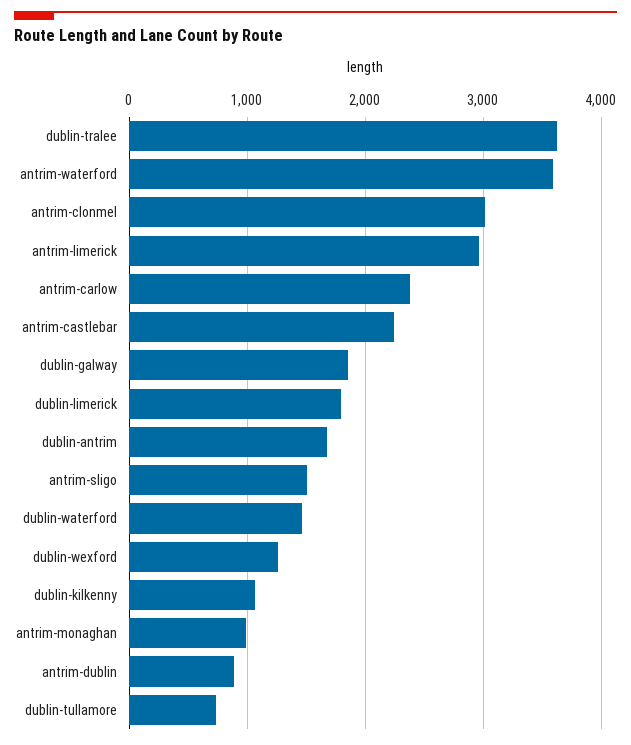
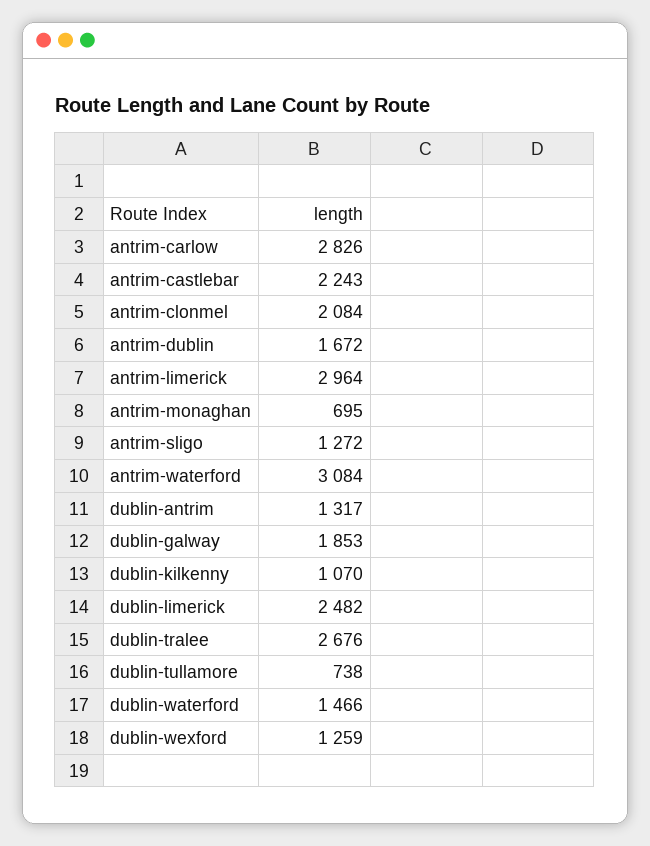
  {
-   "dublin-tralee": 3600,
+   "dublin-tralee": 2676,
-   "antrim-waterford": 3600,
+   "antrim-waterford": 3084,
-   "antrim-clonmel": 3000,
+   "antrim-clonmel": 2084,
    "antrim-limerick": 2964,
-   "antrim-carlow": 2400,
+   "antrim-carlow": 2826,
    "antrim-castlebar": 2243,
    "dublin-galway": 1853,
-   "dublin-limerick": 1800,
+   "dublin-limerick": 2482,
-   "dublin-antrim": 1700,
+   "dublin-antrim": 1317,
-   "antrim-sligo": 1500,
+   "antrim-sligo": 1272,
    "dublin-waterford": 1466,
    "dublin-wexford": 1259,
    "dublin-kilkenny": 1070,
-   "antrim-monaghan": 1000,
+   "antrim-monaghan": 695,
-   "antrim-dublin": 900,
+   "antrim-dublin": 1672,
    "dublin-tullamore": 738
  }

